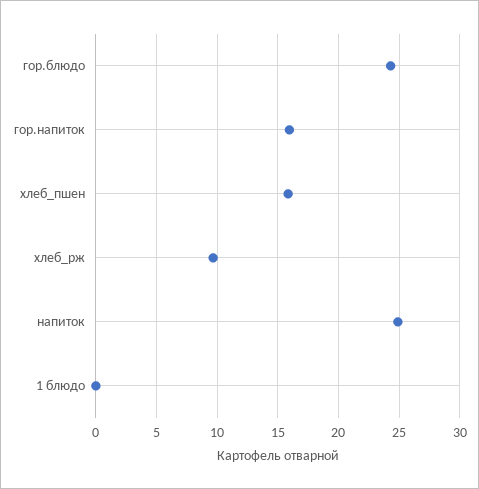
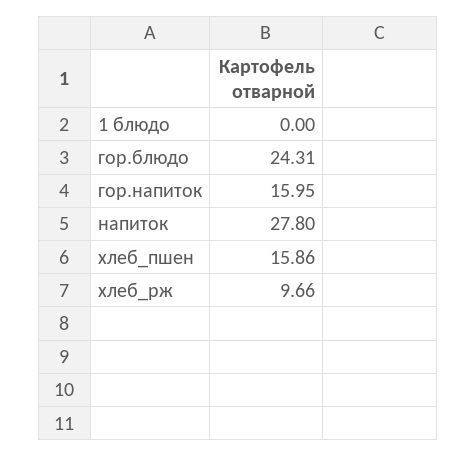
  {
    "гор.блюдо": 24.31,
    "гор.напиток": 15.95,
    "хлеб_пшен": 15.86,
    "хлеб_рж": 9.66,
-   "напиток": 25,
+   "напиток": 27.8,
    "1 блюдо": 0
  }

